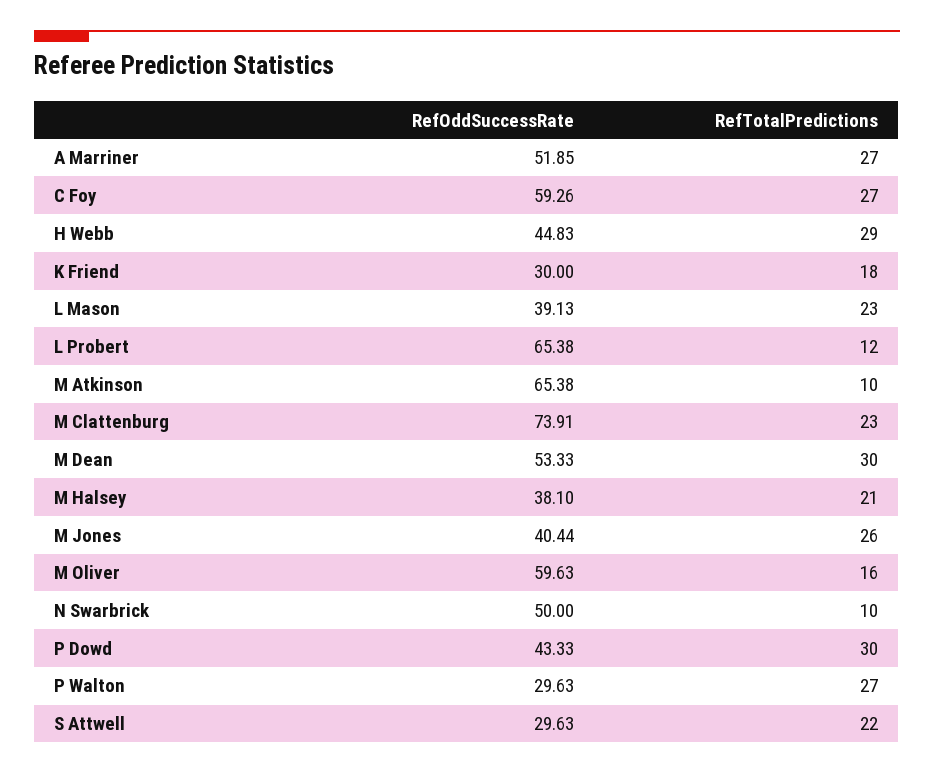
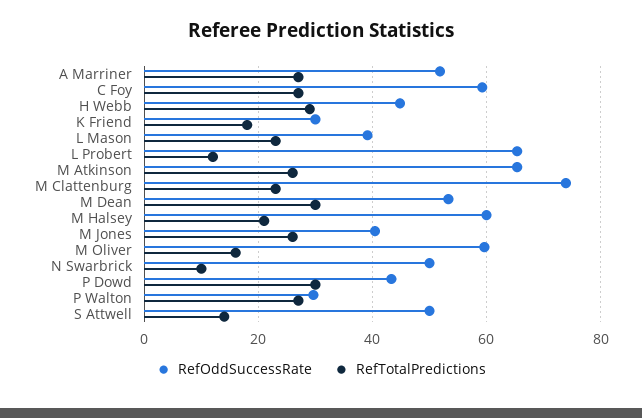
  {
    "RefOddSuccessRate": {
      "A Marriner": 51.85,
      "C Foy": 59.26,
      "H Webb": 44.83,
      "K Friend": 30,
      "L Mason": 39.13,
      "L Probert": 65.38,
      "M Atkinson": 65.38,
      "M Clattenburg": 73.91,
      "M Dean": 53.33,
-     "M Halsey": 38.1,
+     "M Halsey": 60,
      "M Jones": 40.44,
      "M Oliver": 59.63,
      "N Swarbrick": 50,
      "P Dowd": 43.33,
      "P Walton": 29.63,
-     "S Attwell": 29.63
+     "S Attwell": 50
    },
    "RefTotalPredictions": {
      "A Marriner": 27,
      "C Foy": 27,
      "H Webb": 29,
      "K Friend": 18,
      "L Mason": 23,
      "L Probert": 12,
-     "M Atkinson": 10,
+     "M Atkinson": 26,
      "M Clattenburg": 23,
      "M Dean": 30,
      "M Halsey": 21,
      "M Jones": 26,
      "M Oliver": 16,
      "N Swarbrick": 10,
      "P Dowd": 30,
      "P Walton": 27,
-     "S Attwell": 22
+     "S Attwell": 14
    }
  }

